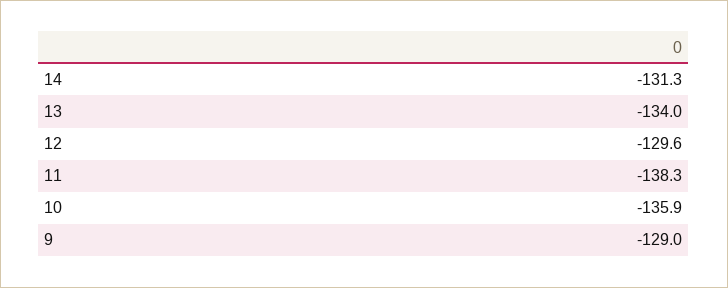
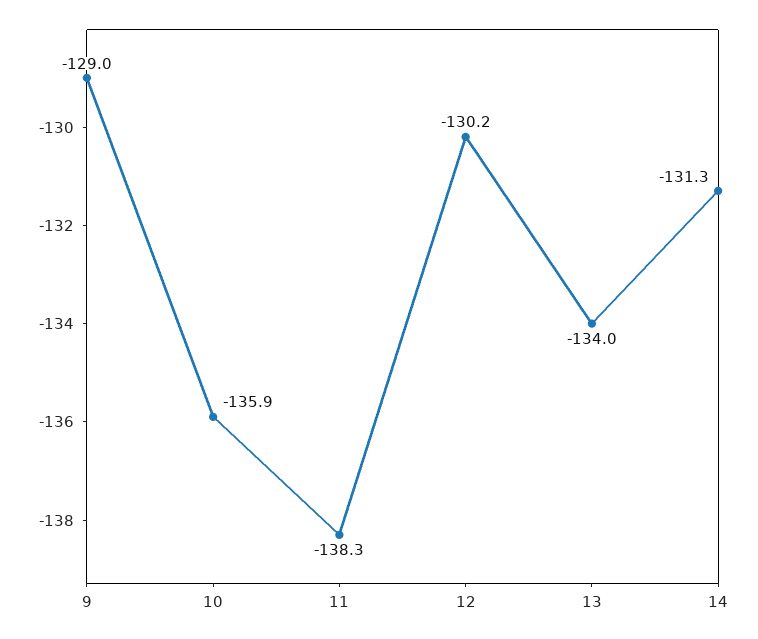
  {
    "14": -131.3,
    "13": -134,
-   "12": -129.6,
+   "12": -130.2,
    "11": -138.3,
    "10": -135.9,
    "9": -129
  }

